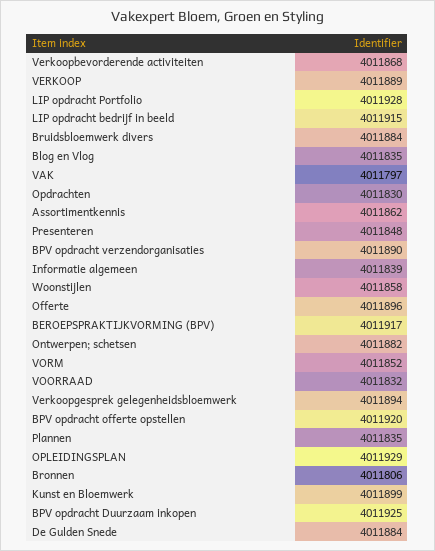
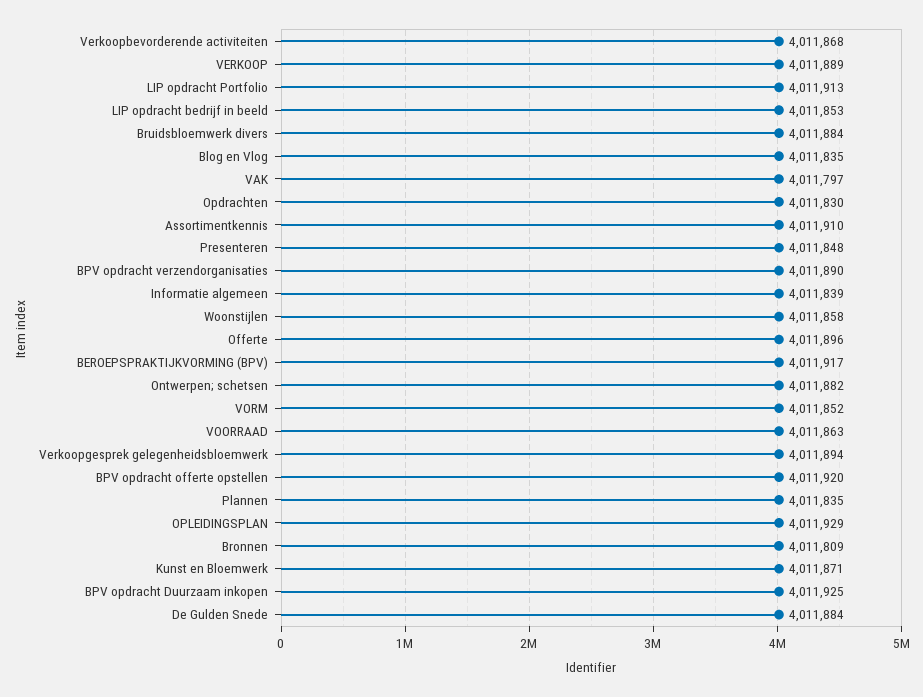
  {
    "Verkoopbevorderende activiteiten": 4011868,
    "VERKOOP": 4011889,
-   "LIP opdracht Portfolio": 4011928,
+   "LIP opdracht Portfolio": 4011913,
-   "LIP opdracht bedrijf in beeld": 4011915,
+   "LIP opdracht bedrijf in beeld": 4011853,
    "Bruidsbloemwerk divers": 4011884,
    "Blog en Vlog": 4011835,
    "VAK": 4011797,
    "Opdrachten": 4011830,
-   "Assortimentkennis": 4011862,
+   "Assortimentkennis": 4011910,
    "Presenteren": 4011848,
    "BPV opdracht verzendorganisaties": 4011890,
    "Informatie algemeen": 4011839,
    "Woonstijlen": 4011858,
    "Offerte": 4011896,
    "BEROEPSPRAKTIJKVORMING (BPV)": 4011917,
    "Ontwerpen; schetsen": 4011882,
    "VORM": 4011852,
-   "VOORRAAD": 4011832,
+   "VOORRAAD": 4011863,
    "Verkoopgesprek gelegenheidsbloemwerk": 4011894,
    "BPV opdracht offerte opstellen": 4011920,
    "Plannen": 4011835,
    "OPLEIDINGSPLAN": 4011929,
-   "Bronnen": 4011806,
+   "Bronnen": 4011809,
-   "Kunst en Bloemwerk": 4011899,
+   "Kunst en Bloemwerk": 4011871,
    "BPV opdracht Duurzaam inkopen": 4011925,
    "De Gulden Snede": 4011884
  }

